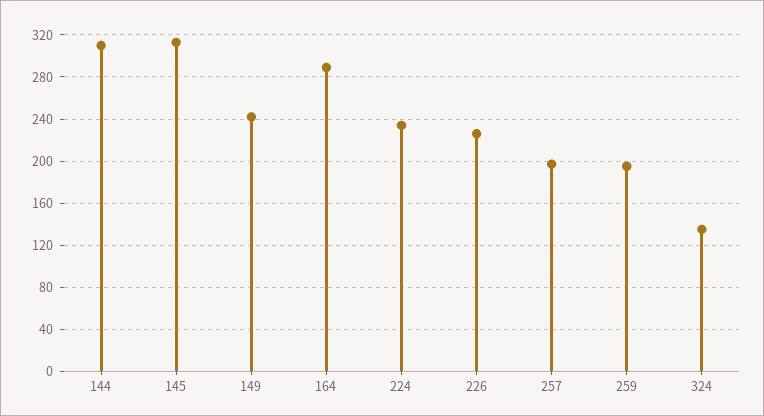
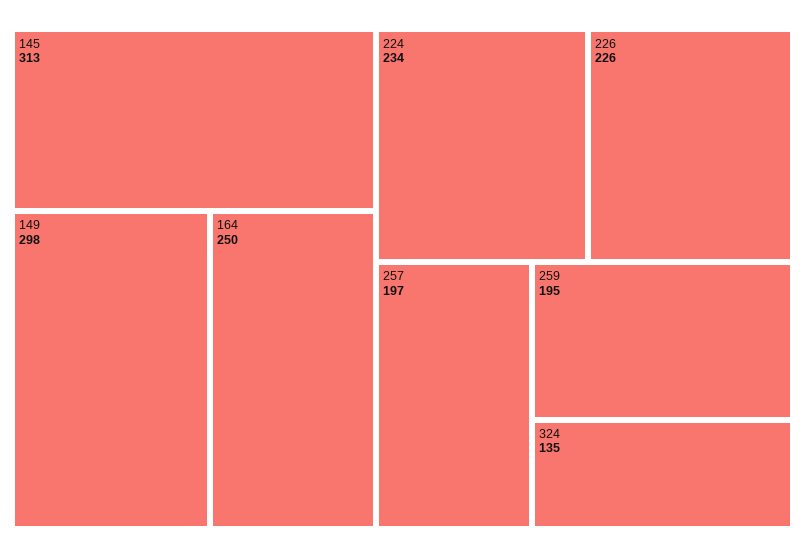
  {
-   "144": 310,
    "145": 313,
-   "149": 240,
+   "149": 298,
-   "164": 290,
+   "164": 250,
    "224": 234,
    "226": 226,
    "257": 197,
    "259": 195,
    "324": 135
  }

